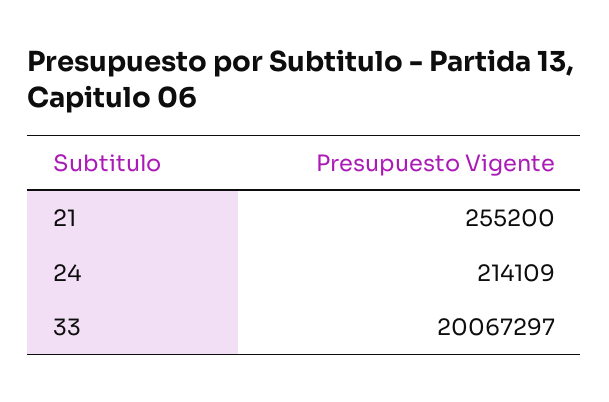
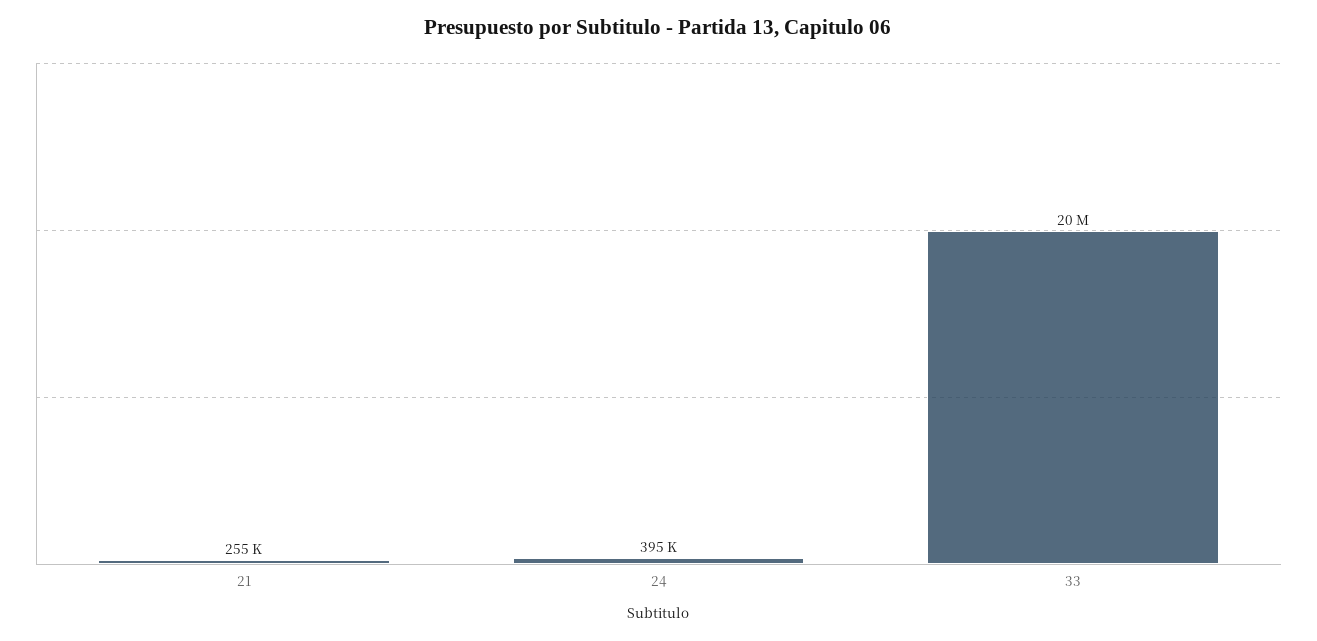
  {
    "21": 255200,
-   "24": 214109,
+   "24": 395000,
    "33": 20067297
  }

